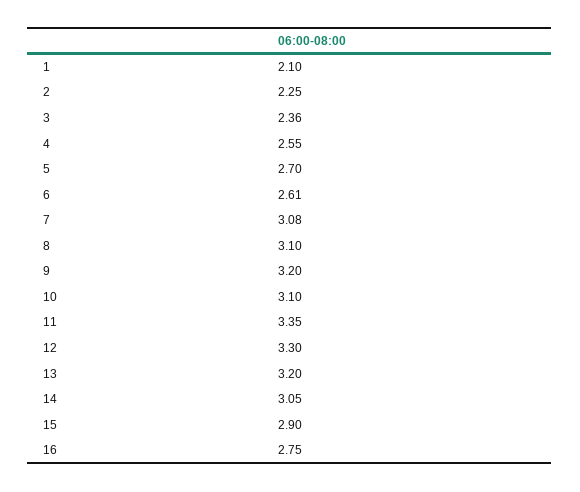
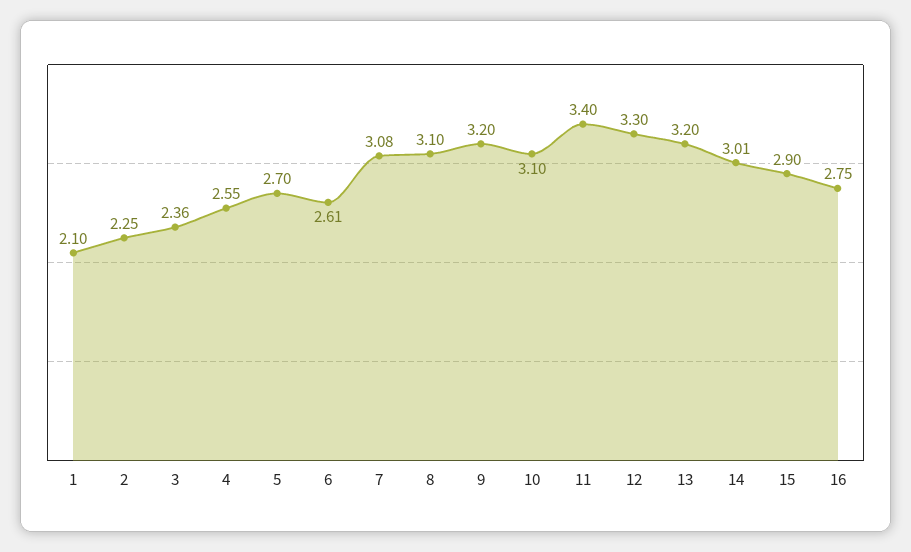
  {
    "1": 2.1,
    "2": 2.25,
    "3": 2.36,
    "4": 2.55,
    "5": 2.7,
    "6": 2.61,
    "7": 3.08,
    "8": 3.1,
    "9": 3.2,
    "10": 3.1,
-   "11": 3.35,
+   "11": 3.4,
    "12": 3.3,
    "13": 3.2,
-   "14": 3.05,
+   "14": 3.01,
    "15": 2.9,
    "16": 2.75
  }

